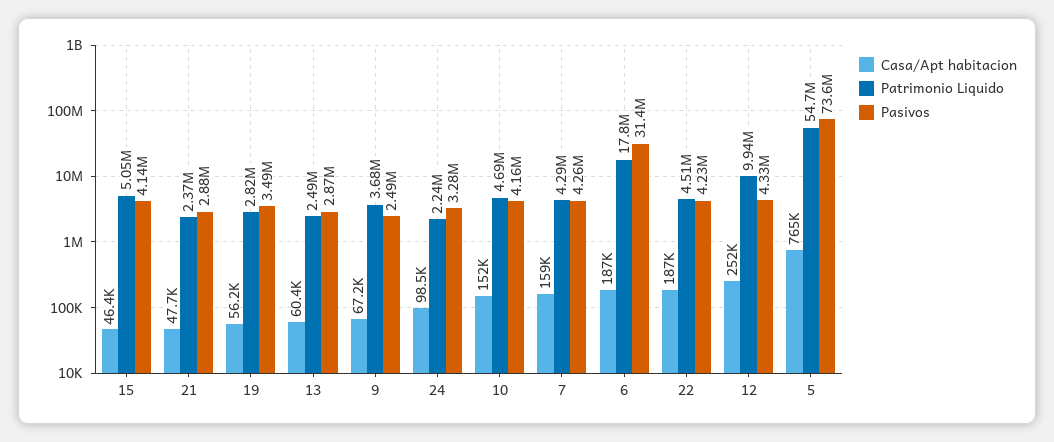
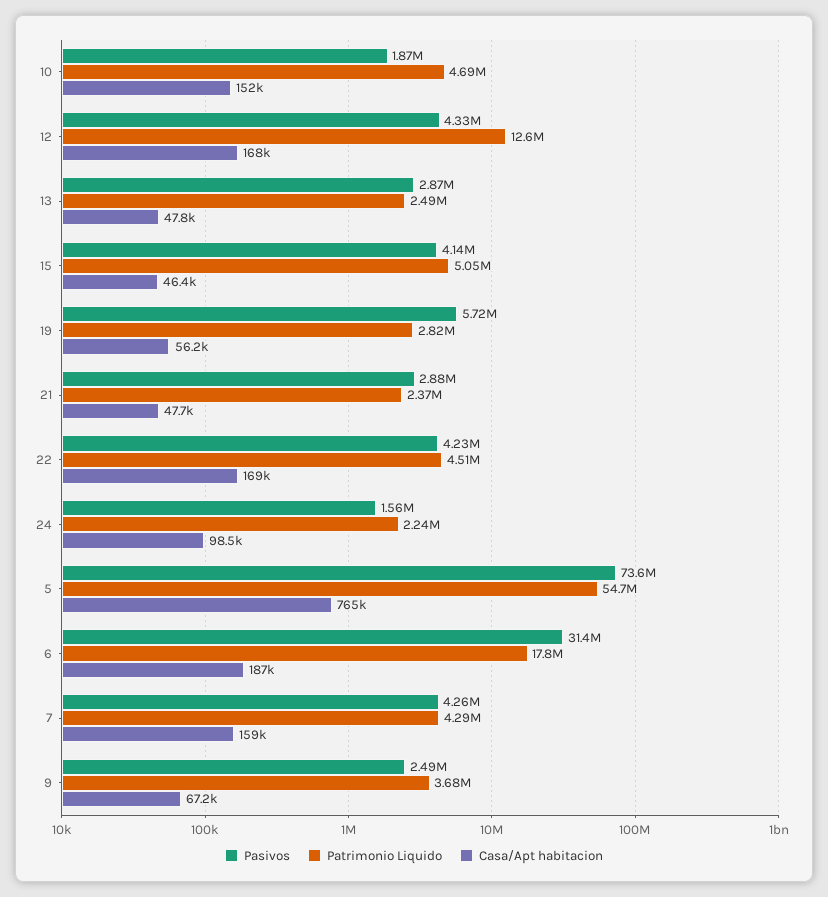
  {
    "Casa/Apt habitacion": {
      "15": 46400,
      "21": 47700,
      "19": 56200,
-     "13": 60400,
+     "13": 47800,
      "9": 67200,
      "24": 98500,
      "10": 152000,
      "7": 159000,
      "6": 187000,
-     "22": 187000,
+     "22": 169000,
-     "12": 252000,
+     "12": 168000,
      "5": 765000
    },
    "Patrimonio Liquido": {
      "15": 5050000,
      "21": 2370000,
      "19": 2820000,
      "13": 2490000,
      "9": 3680000,
      "24": 2240000,
      "10": 4690000,
      "7": 4290000,
      "6": 17800000,
      "22": 4510000,
-     "12": 9940000,
+     "12": 12600000,
      "5": 54700000
    },
    "Pasivos": {
      "15": 4140000,
      "21": 2880000,
-     "19": 3490000,
+     "19": 5720000,
      "13": 2870000,
      "9": 2490000,
-     "24": 3280000,
+     "24": 1560000,
-     "10": 4160000,
+     "10": 1870000,
      "7": 4260000,
      "6": 31400000,
      "22": 4230000,
      "12": 4330000,
      "5": 73600000
    }
  }

